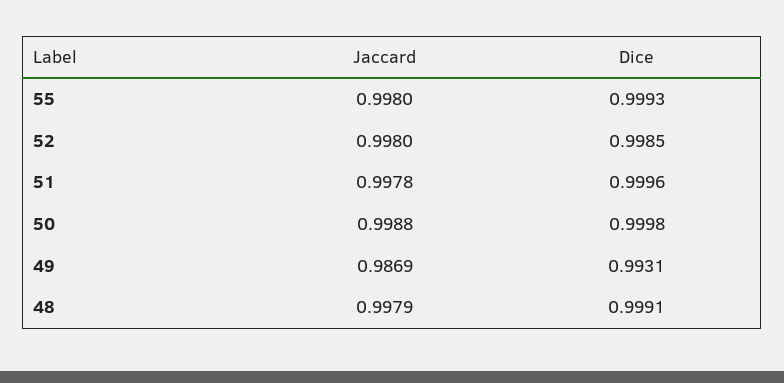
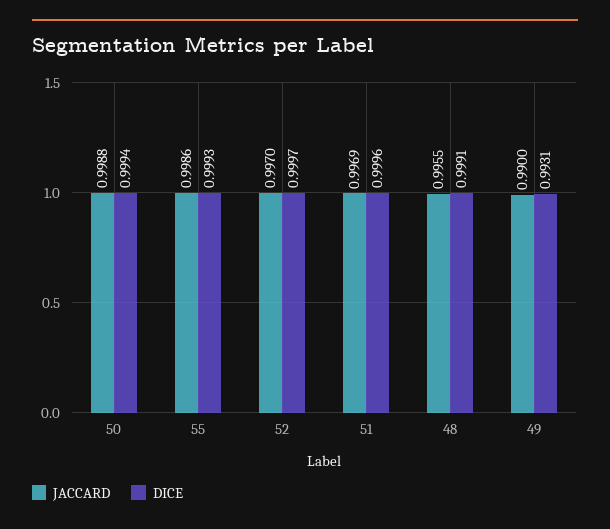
  {
    "Jaccard": {
-     "55": 0.998,
+     "55": 0.9986,
-     "52": 0.998,
+     "52": 0.997,
-     "51": 0.9978,
+     "51": 0.9969,
      "50": 0.9988,
-     "49": 0.9869,
+     "49": 0.99,
-     "48": 0.9979
+     "48": 0.9955
    },
    "Dice": {
      "55": 0.9993,
-     "52": 0.9985,
+     "52": 0.9997,
      "51": 0.9996,
-     "50": 0.9998,
+     "50": 0.9994,
      "49": 0.9931,
      "48": 0.9991
    }
  }

